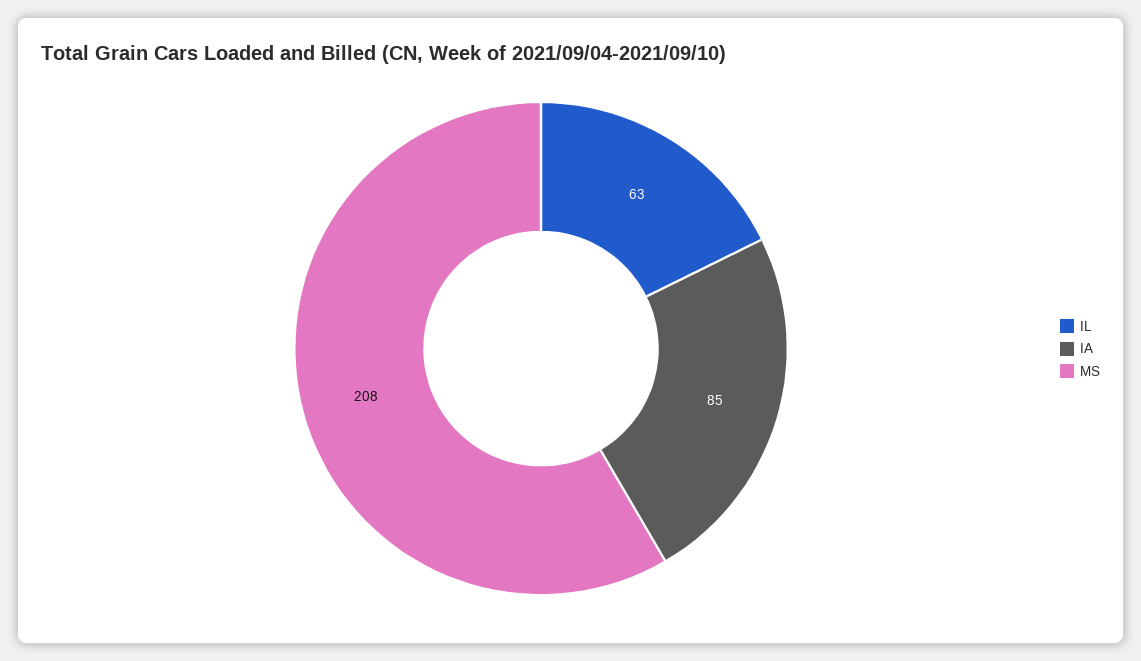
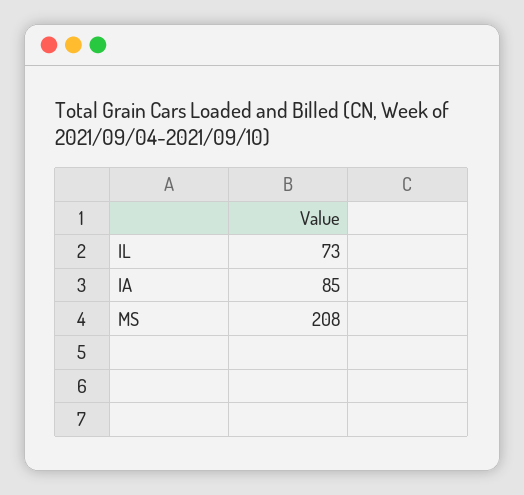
  {
-   "IL": 63,
+   "IL": 73,
    "IA": 85,
    "MS": 208
  }

